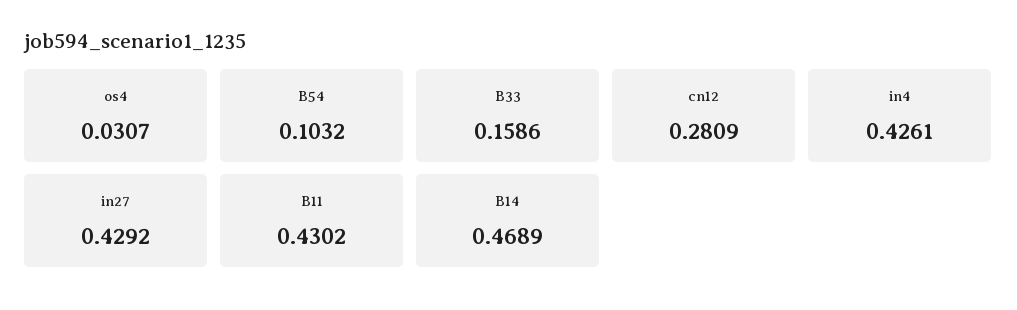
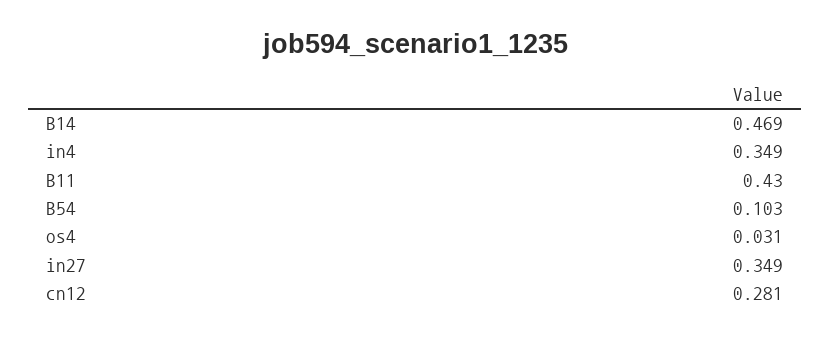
  {
    "os4": 0.0307,
    "B54": 0.1032,
-   "B33": 0.1586,
    "cn12": 0.2809,
-   "in4": 0.4261,
+   "in4": 0.349,
-   "in27": 0.4292,
+   "in27": 0.349,
    "B11": 0.4302,
    "B14": 0.4689
  }

